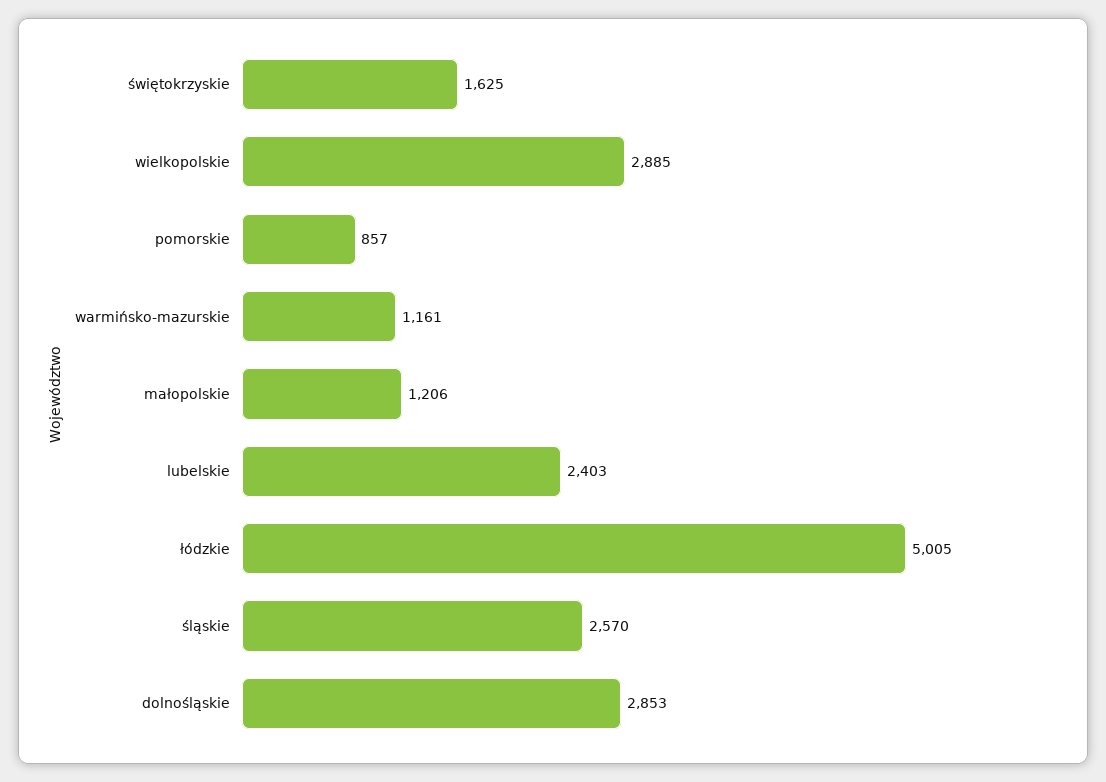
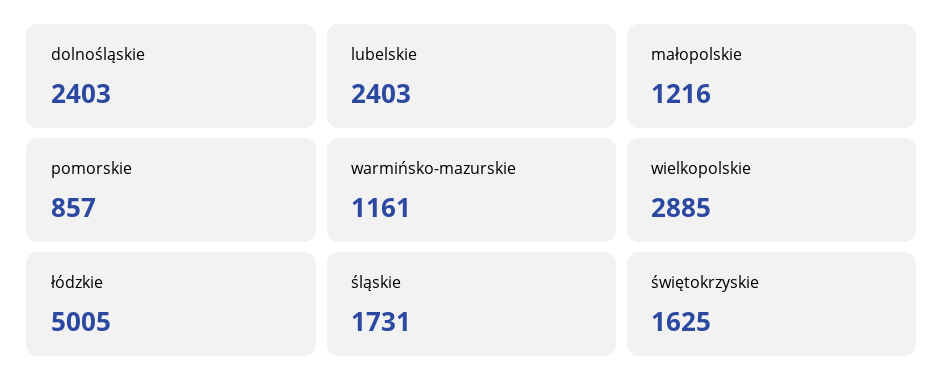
  {
    "świętokrzyskie": 1625,
    "wielkopolskie": 2885,
    "pomorskie": 857,
    "warmińsko-mazurskie": 1161,
-   "małopolskie": 1206,
+   "małopolskie": 1216,
    "lubelskie": 2403,
    "łódzkie": 5005,
-   "śląskie": 2570,
+   "śląskie": 1731,
-   "dolnośląskie": 2853
+   "dolnośląskie": 2403
  }

